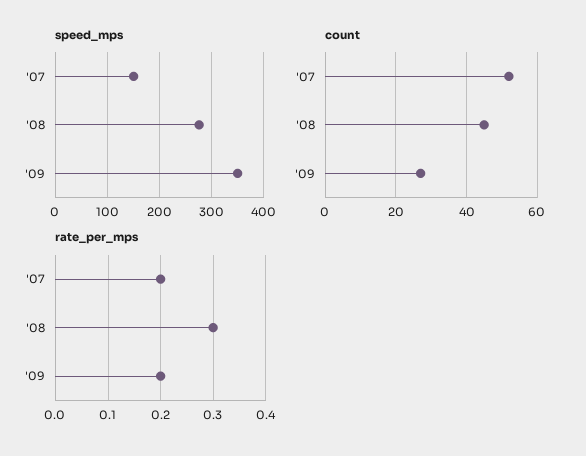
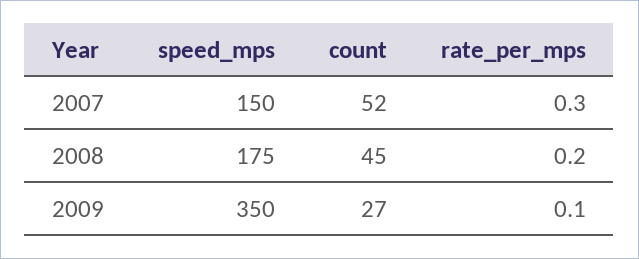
  {
    "speed_mps": {
      "'07": 150,
-     "'08": 280,
+     "'08": 175,
      "'09": 350
    },
    "count": {
      "'07": 52,
      "'08": 45,
      "'09": 27
    },
    "rate_per_mps": {
-     "'07": 0.2,
+     "'07": 0.3,
-     "'08": 0.3,
+     "'08": 0.2,
-     "'09": 0.2
+     "'09": 0.1
    }
  }

